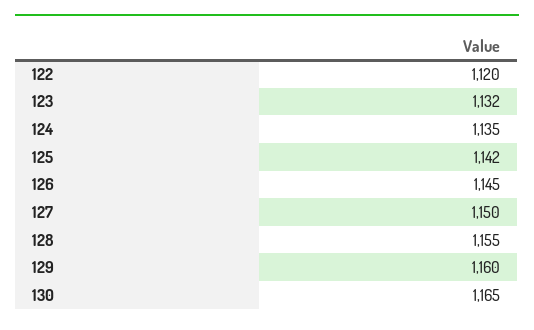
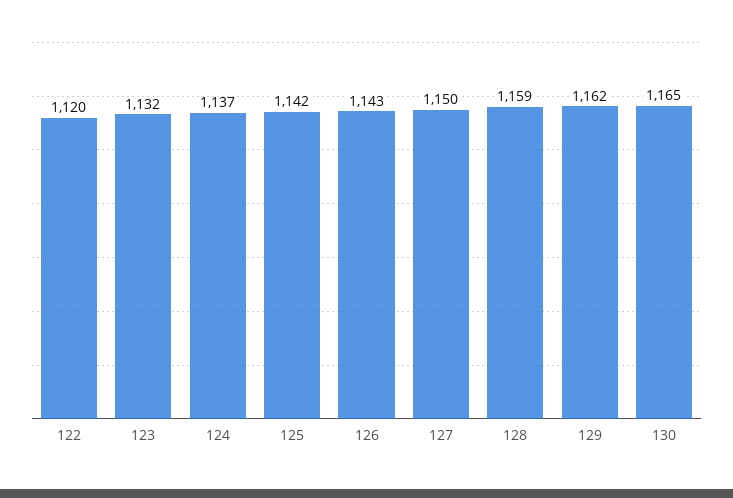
  {
    "122": 1120,
    "123": 1132,
-   "124": 1135,
+   "124": 1137,
    "125": 1142,
-   "126": 1145,
+   "126": 1143,
    "127": 1150,
-   "128": 1155,
+   "128": 1159,
-   "129": 1160,
+   "129": 1162,
    "130": 1165
  }

